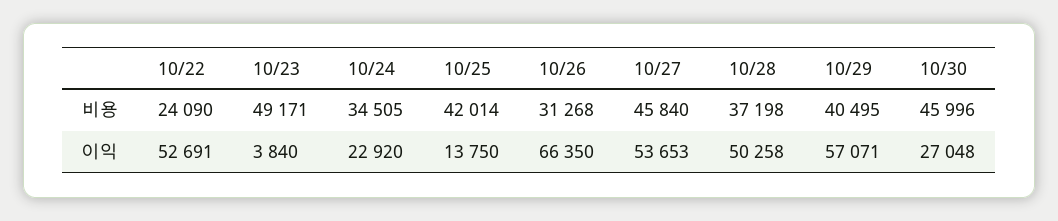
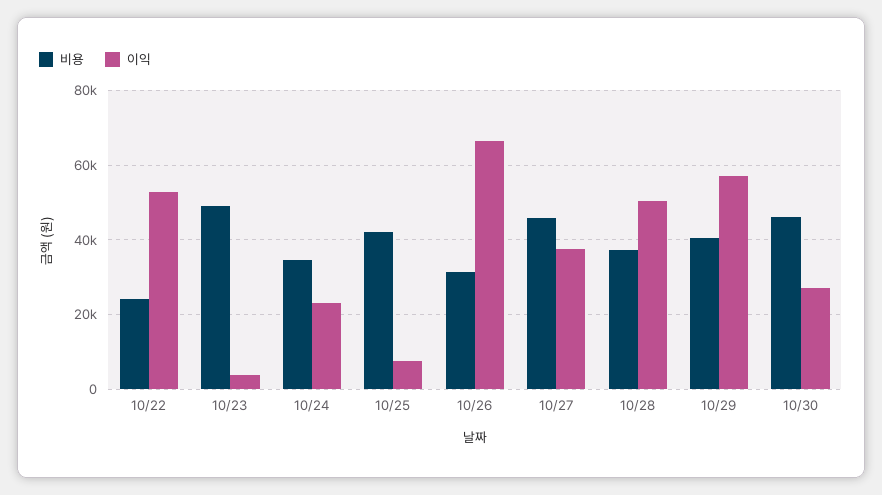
  {
    "비용": {
      "10/22": 24090,
      "10/23": 49171,
      "10/24": 34505,
      "10/25": 42014,
      "10/26": 31268,
      "10/27": 45840,
      "10/28": 37198,
      "10/29": 40495,
      "10/30": 45996
    },
    "이익": {
      "10/22": 52691,
      "10/23": 3840,
      "10/24": 22920,
-     "10/25": 13750,
+     "10/25": 8000,
      "10/26": 66350,
-     "10/27": 53653,
+     "10/27": 38000,
      "10/28": 50258,
      "10/29": 57071,
      "10/30": 27048
    }
  }

